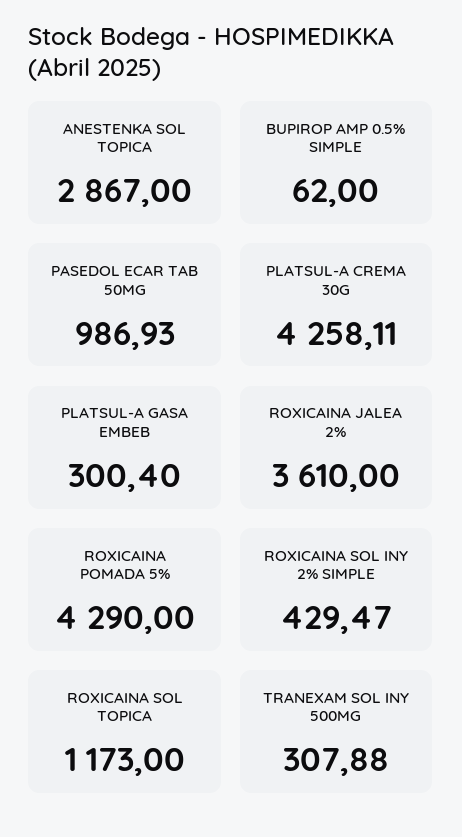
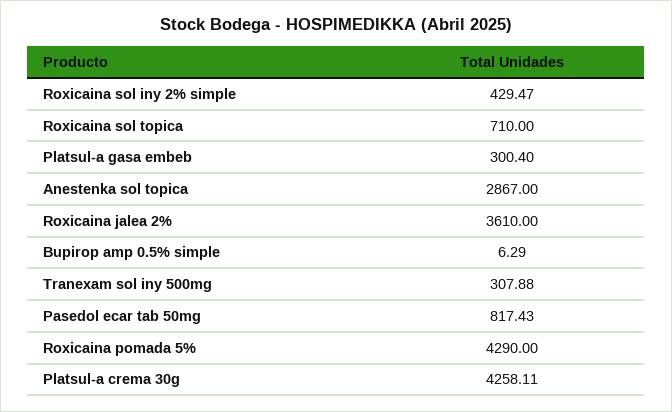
  {
    "ANESTENKA SOL TOPICA": 2867,
-   "BUPIROP AMP 0.5% SIMPLE": 62,
+   "BUPIROP AMP 0.5% SIMPLE": 6.29,
-   "PASEDOL ECAR TAB 50MG": 986.93,
+   "PASEDOL ECAR TAB 50MG": 817.43,
    "PLATSUL-A CREMA 30G": 4258.11,
    "PLATSUL-A GASA EMBEB": 300.4,
    "ROXICAINA JALEA 2%": 3610,
    "ROXICAINA POMADA 5%": 4290,
    "ROXICAINA SOL INY 2% SIMPLE": 429.47,
-   "ROXICAINA SOL TOPICA": 1173,
+   "ROXICAINA SOL TOPICA": 710,
    "TRANEXAM SOL INY 500MG": 307.88
  }

